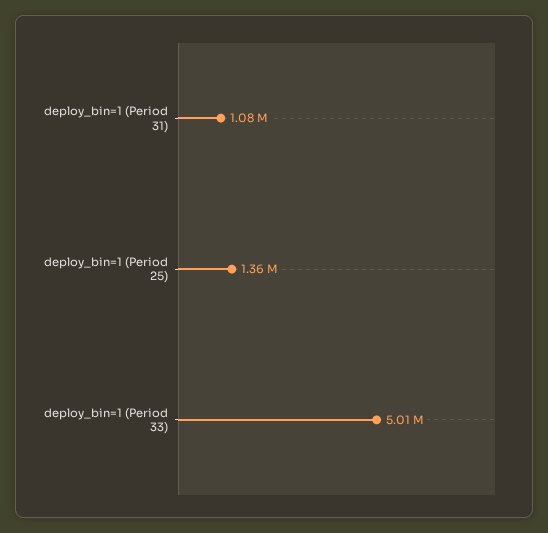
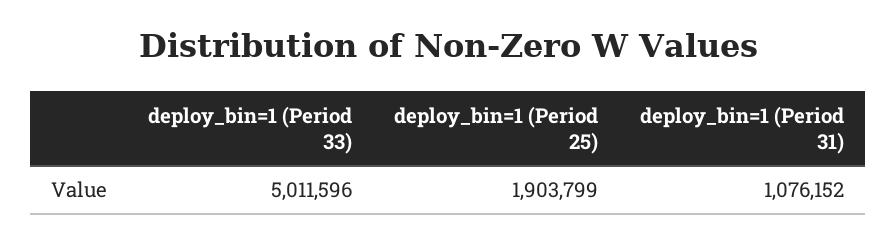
  {
    "deploy_bin=1 (Period 31)": 1076152,
-   "deploy_bin=1 (Period 25)": 1360000,
+   "deploy_bin=1 (Period 25)": 1903799,
    "deploy_bin=1 (Period 33)": 5011596
  }

